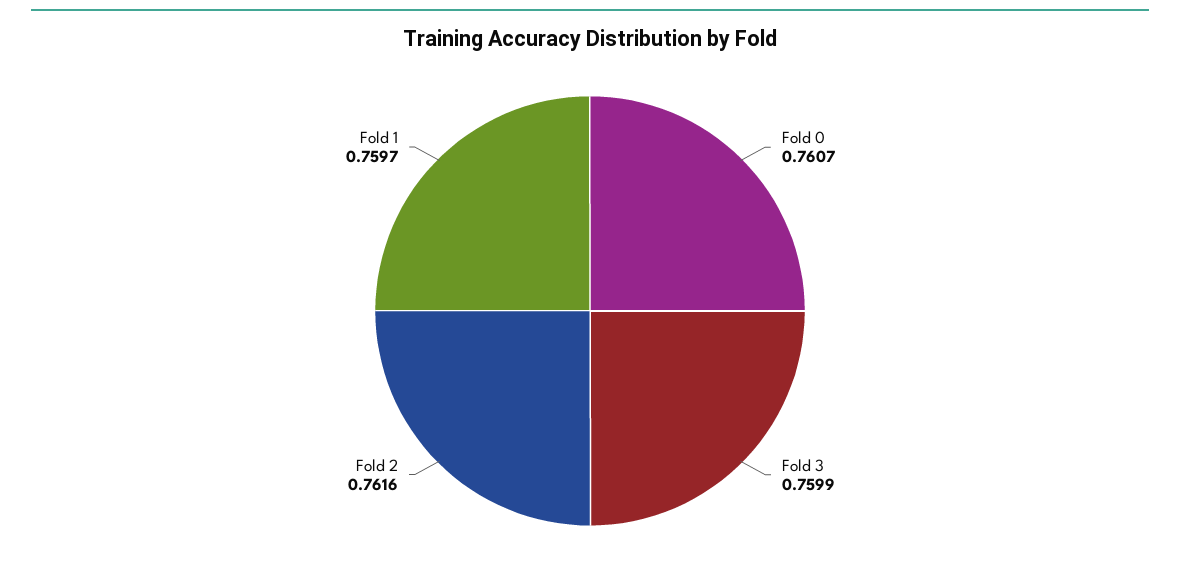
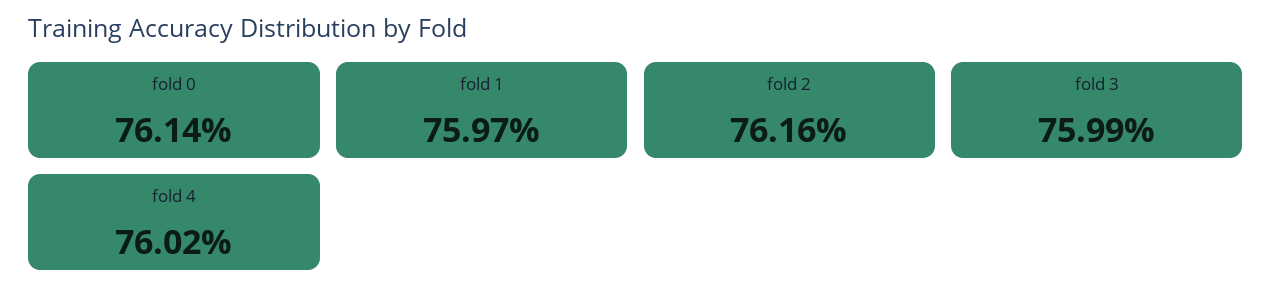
  {
-   "Fold 0": 0.7607,
+   "Fold 0": 0.7614,
    "Fold 3": 0.7599,
    "Fold 2": 0.7616,
-   "Fold 1": 0.7597
+   "Fold 1": 0.7597,
+   "fold 4": 0.7602
  }

